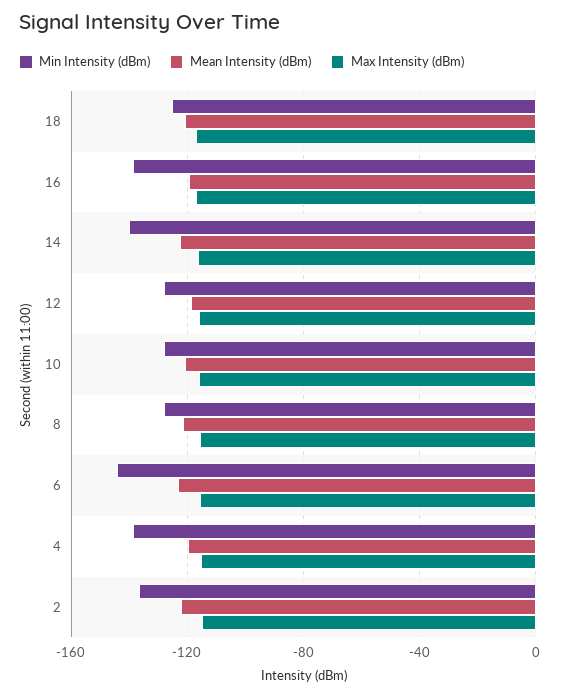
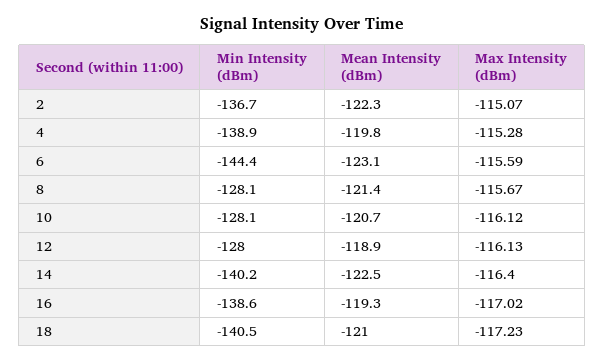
  {
    "Min Intensity (dBm)": {
-     "18": -125,
+     "18": -140.5,
      "16": -138.6,
      "14": -140.2,
      "12": -128,
      "10": -128.1,
      "8": -128.1,
      "6": -144.4,
      "4": -138.9,
      "2": -136.7
    },
    "Mean Intensity (dBm)": {
      "18": -121,
      "16": -119.3,
      "14": -122.5,
      "12": -118.9,
      "10": -120.7,
      "8": -121.4,
      "6": -123.1,
      "4": -119.8,
      "2": -122.3
    },
    "Max Intensity (dBm)": {
      "18": -117.23,
      "16": -117.02,
      "14": -116.4,
      "12": -116.13,
      "10": -116.12,
      "8": -115.67,
      "6": -115.59,
      "4": -115.28,
      "2": -115.07
    }
  }

